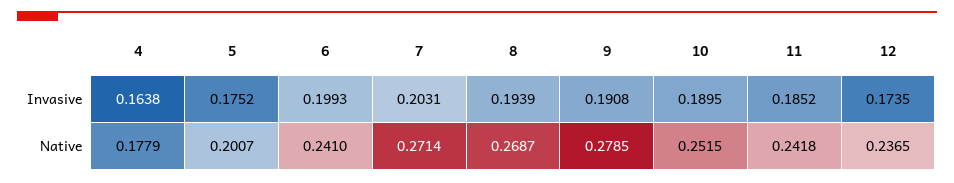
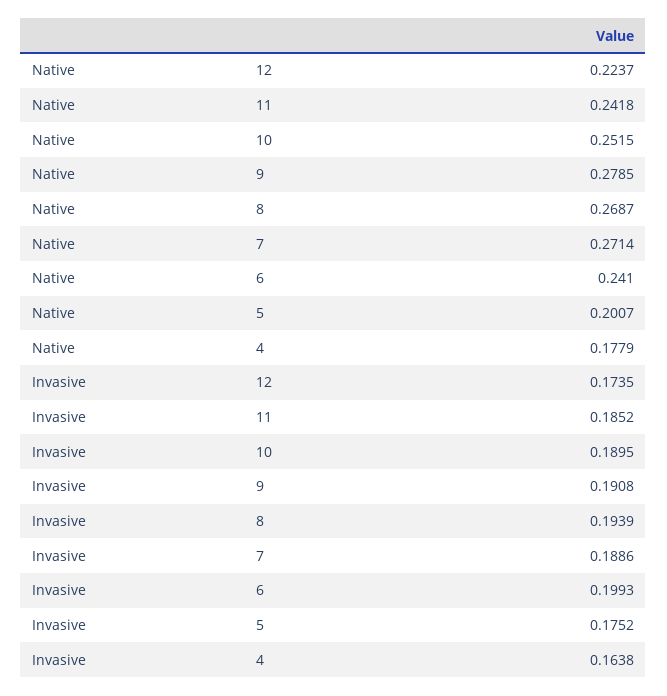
  {
    "4": {
      "Invasive": 0.1638,
      "Native": 0.1779
    },
    "5": {
      "Invasive": 0.1752,
      "Native": 0.2007
    },
    "6": {
      "Invasive": 0.1993,
      "Native": 0.241
    },
    "7": {
-     "Invasive": 0.2031,
+     "Invasive": 0.1886,
      "Native": 0.2714
    },
    "8": {
      "Invasive": 0.1939,
      "Native": 0.2687
    },
    "9": {
      "Invasive": 0.1908,
      "Native": 0.2785
    },
    "10": {
      "Invasive": 0.1895,
      "Native": 0.2515
    },
    "11": {
      "Invasive": 0.1852,
      "Native": 0.2418
    },
    "12": {
      "Invasive": 0.1735,
-     "Native": 0.2365
+     "Native": 0.2237
    }
  }

